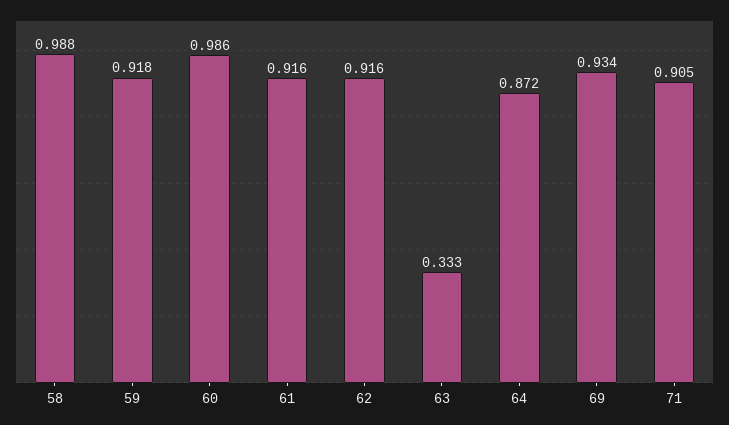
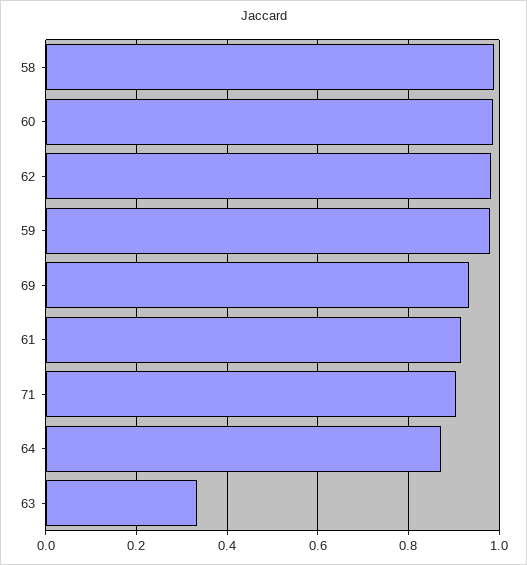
  {
    "58": 0.988,
-   "59": 0.918,
+   "59": 0.98,
    "60": 0.986,
    "61": 0.916,
-   "62": 0.916,
+   "62": 0.98,
    "63": 0.333,
    "64": 0.872,
    "69": 0.934,
    "71": 0.905
  }

